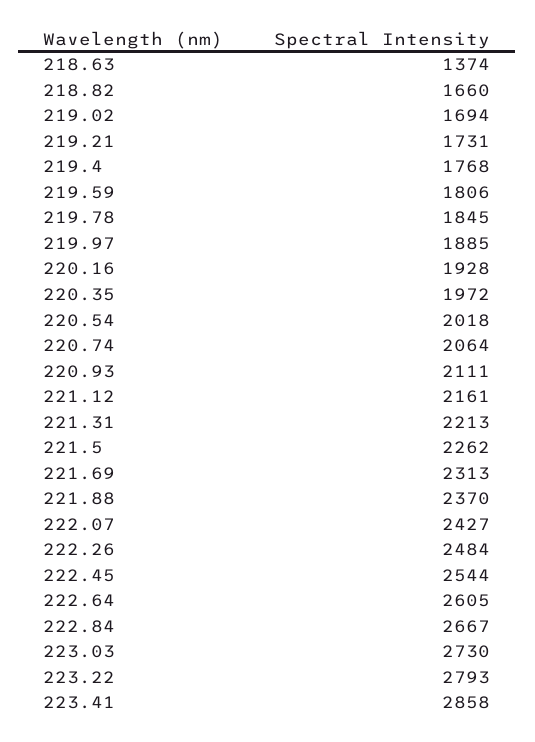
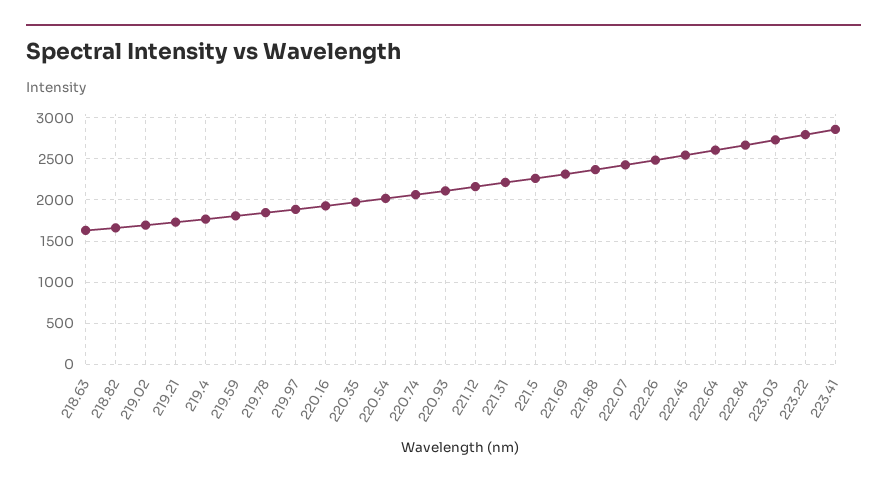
  {
-   "218.63": 1374,
+   "218.63": 1600,
    "218.82": 1660,
    "219.02": 1694,
    "219.21": 1731,
    "219.4": 1768,
    "219.59": 1806,
    "219.78": 1845,
    "219.97": 1885,
    "220.16": 1928,
    "220.35": 1972,
    "220.54": 2018,
    "220.74": 2064,
    "220.93": 2111,
    "221.12": 2161,
    "221.31": 2213,
    "221.5": 2262,
    "221.69": 2313,
    "221.88": 2370,
    "222.07": 2427,
    "222.26": 2484,
    "222.45": 2544,
    "222.64": 2605,
    "222.84": 2667,
    "223.03": 2730,
    "223.22": 2793,
    "223.41": 2858
  }

